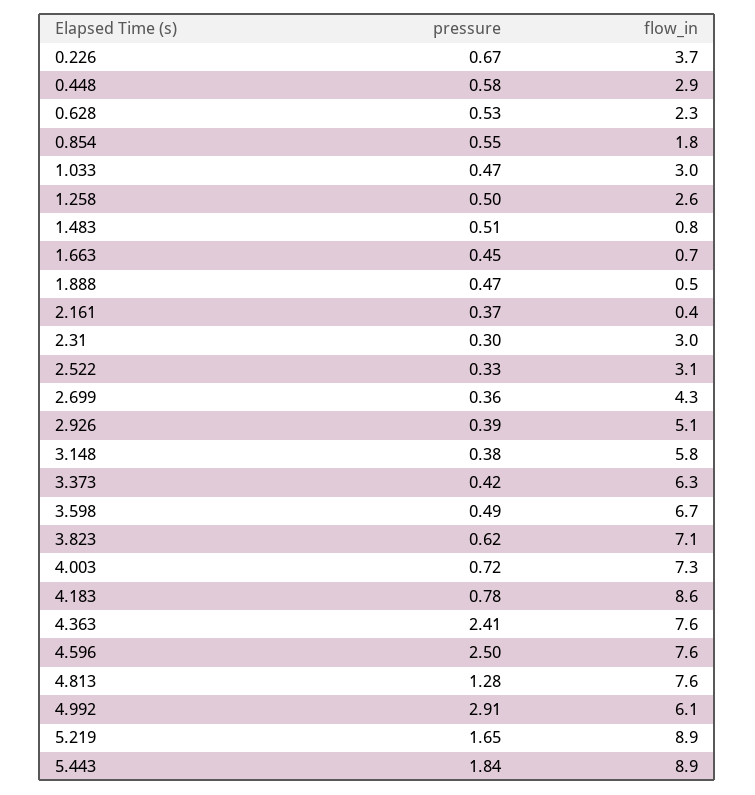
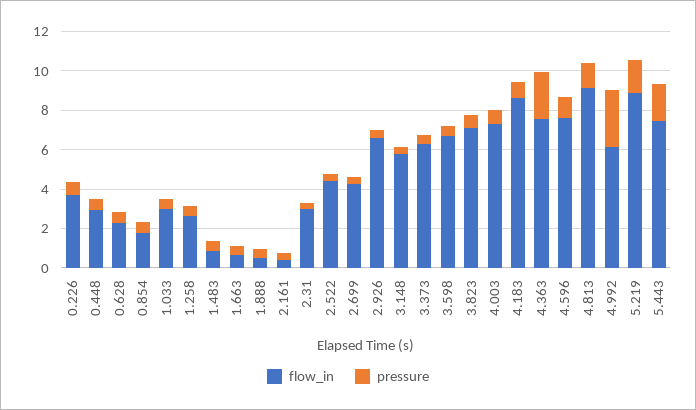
  {
    "pressure": {
      "0.226": 0.67,
      "0.448": 0.58,
      "0.628": 0.53,
      "0.854": 0.55,
      "1.033": 0.47,
      "1.258": 0.5,
      "1.483": 0.51,
      "1.663": 0.45,
      "1.888": 0.47,
      "2.161": 0.37,
      "2.31": 0.3,
      "2.522": 0.33,
      "2.699": 0.36,
      "2.926": 0.39,
      "3.148": 0.38,
      "3.373": 0.42,
      "3.598": 0.49,
      "3.823": 0.62,
      "4.003": 0.72,
      "4.183": 0.78,
      "4.363": 2.41,
-     "4.596": 2.5,
+     "4.596": 1,
      "4.813": 1.28,
      "4.992": 2.91,
      "5.219": 1.65,
      "5.443": 1.84
    },
    "flow_in": {
      "0.226": 3.7,
      "0.448": 2.9,
      "0.628": 2.3,
      "0.854": 1.8,
      "1.033": 3,
      "1.258": 2.6,
      "1.483": 0.8,
      "1.663": 0.7,
      "1.888": 0.5,
      "2.161": 0.4,
      "2.31": 3,
-     "2.522": 3.1,
+     "2.522": 4.5,
      "2.699": 4.3,
-     "2.926": 5.1,
+     "2.926": 6.5,
      "3.148": 5.8,
      "3.373": 6.3,
      "3.598": 6.7,
      "3.823": 7.1,
      "4.003": 7.3,
      "4.183": 8.6,
      "4.363": 7.6,
      "4.596": 7.6,
-     "4.813": 7.6,
+     "4.813": 9,
      "4.992": 6.1,
      "5.219": 8.9,
-     "5.443": 8.9
+     "5.443": 7.5
    }
  }

